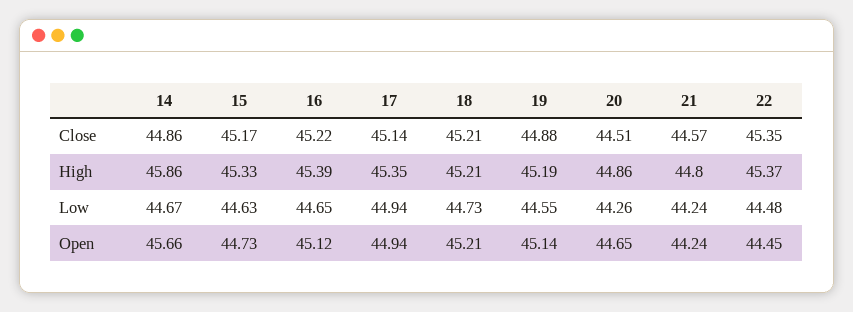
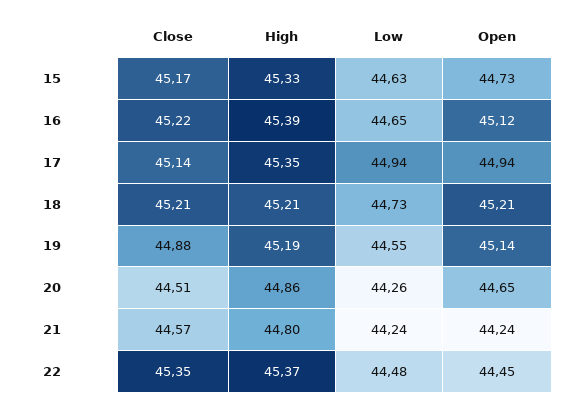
  {
-   "14": {
-     "Close": 44.86,
-     "High": 45.86,
-     "Low": 44.67,
-     "Open": 45.66
-   },
    "15": {
      "Close": 45.17,
      "High": 45.33,
      "Low": 44.63,
      "Open": 44.73
    },
    "16": {
      "Close": 45.22,
      "High": 45.39,
      "Low": 44.65,
      "Open": 45.12
    },
    "17": {
      "Close": 45.14,
      "High": 45.35,
      "Low": 44.94,
      "Open": 44.94
    },
    "18": {
      "Close": 45.21,
      "High": 45.21,
      "Low": 44.73,
      "Open": 45.21
    },
    "19": {
      "Close": 44.88,
      "High": 45.19,
      "Low": 44.55,
      "Open": 45.14
    },
    "20": {
      "Close": 44.51,
      "High": 44.86,
      "Low": 44.26,
      "Open": 44.65
    },
    "21": {
      "Close": 44.57,
      "High": 44.8,
      "Low": 44.24,
      "Open": 44.24
    },
    "22": {
      "Close": 45.35,
      "High": 45.37,
      "Low": 44.48,
      "Open": 44.45
    }
  }

